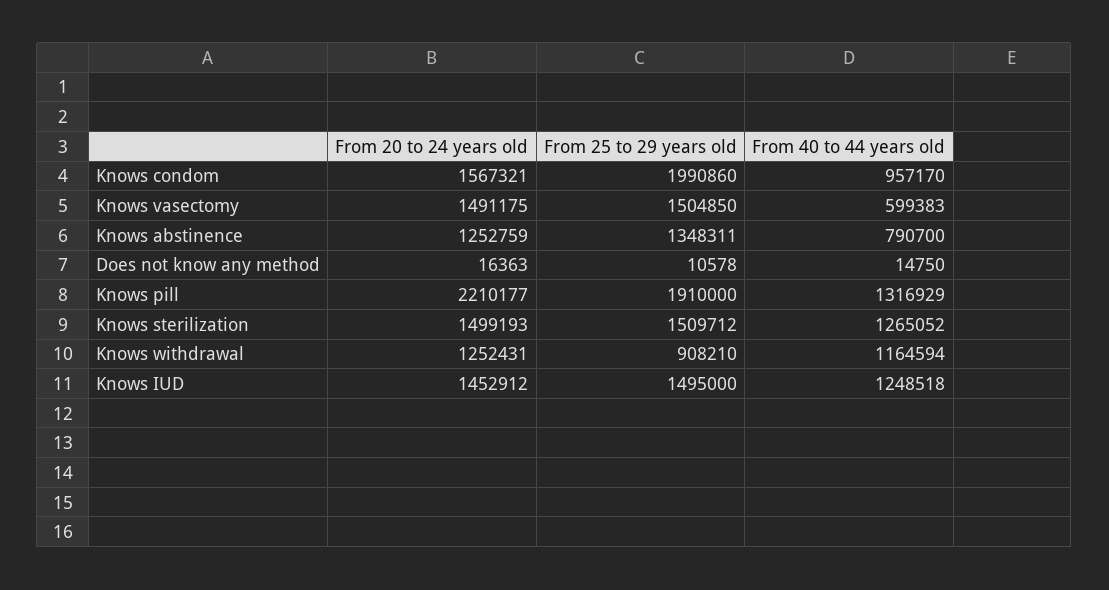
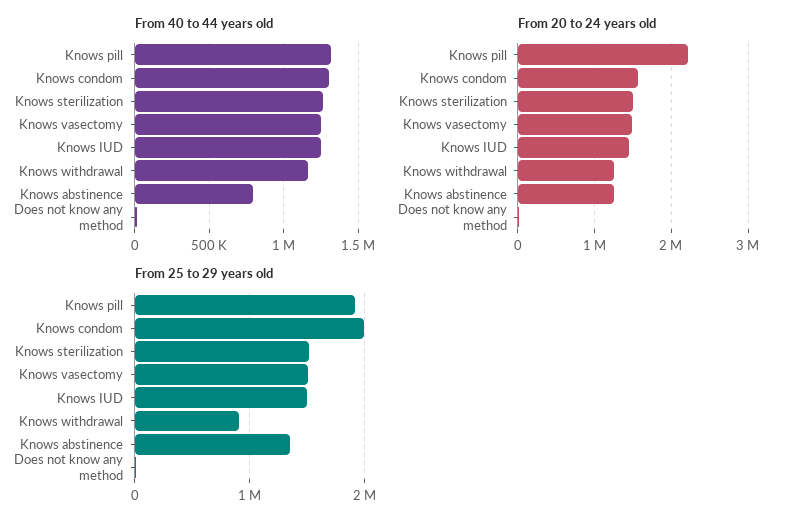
  {
    "From 20 to 24 years old": {
      "Knows condom": 1567321,
      "Knows vasectomy": 1491175,
      "Knows abstinence": 1252759,
      "Does not know any method": 16363,
      "Knows pill": 2210177,
      "Knows sterilization": 1499193,
      "Knows withdrawal": 1252431,
      "Knows IUD": 1452912
    },
    "From 25 to 29 years old": {
      "Knows condom": 1990860,
      "Knows vasectomy": 1504850,
      "Knows abstinence": 1348311,
      "Does not know any method": 10578,
      "Knows pill": 1910000,
      "Knows sterilization": 1509712,
      "Knows withdrawal": 908210,
      "Knows IUD": 1495000
    },
    "From 40 to 44 years old": {
-     "Knows condom": 957170,
+     "Knows condom": 1300000,
-     "Knows vasectomy": 599383,
+     "Knows vasectomy": 1250000,
      "Knows abstinence": 790700,
      "Does not know any method": 14750,
      "Knows pill": 1316929,
      "Knows sterilization": 1265052,
      "Knows withdrawal": 1164594,
      "Knows IUD": 1248518
    }
  }

